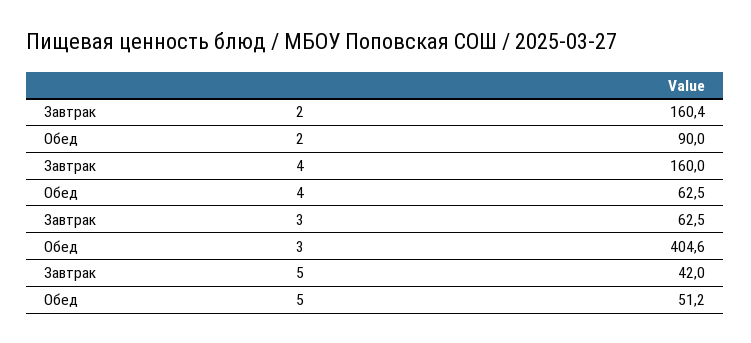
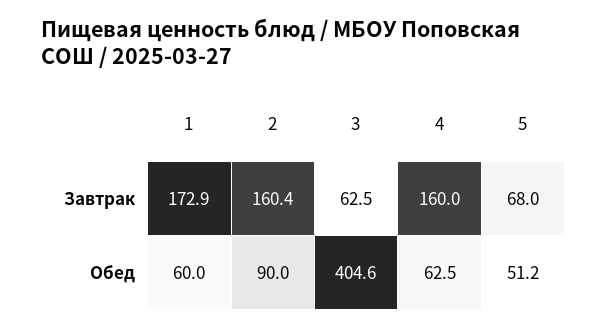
  {
    "Завтрак": {
      "2": 160.4,
      "4": 160,
      "3": 62.5,
-     "5": 42
+     "5": 68,
+     "1": 172.9
    },
    "Обед": {
      "2": 90,
      "4": 62.5,
      "3": 404.6,
-     "5": 51.2
+     "5": 51.2,
+     "1": 60
    }
  }

